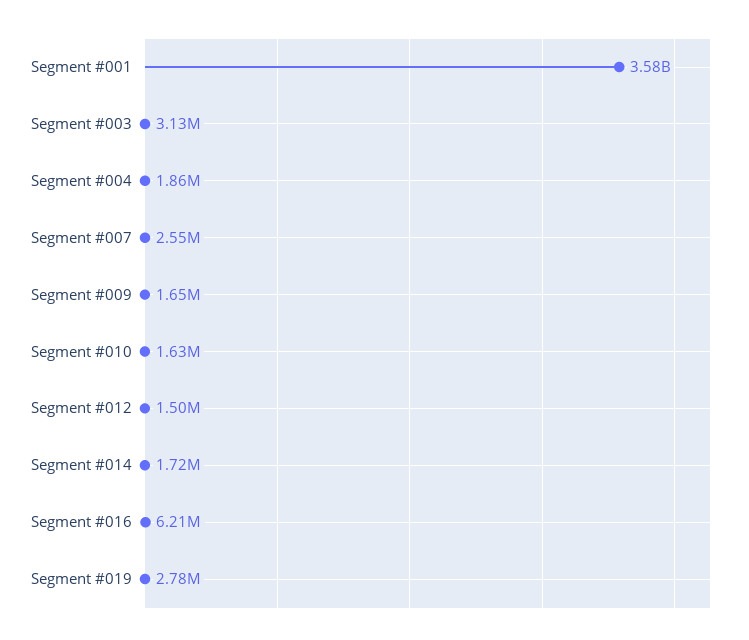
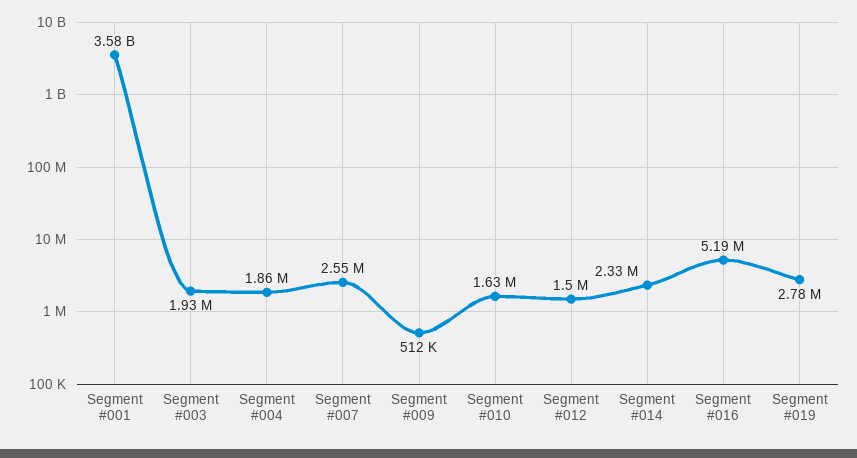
  {
    "Segment #001": 3580000000,
-   "Segment #003": 3130000,
+   "Segment #003": 1930000,
    "Segment #004": 1860000,
    "Segment #007": 2550000,
-   "Segment #009": 1650000,
+   "Segment #009": 512000,
    "Segment #010": 1630000,
    "Segment #012": 1500000,
-   "Segment #014": 1720000,
+   "Segment #014": 2330000,
-   "Segment #016": 6210000,
+   "Segment #016": 5190000,
    "Segment #019": 2780000
  }

